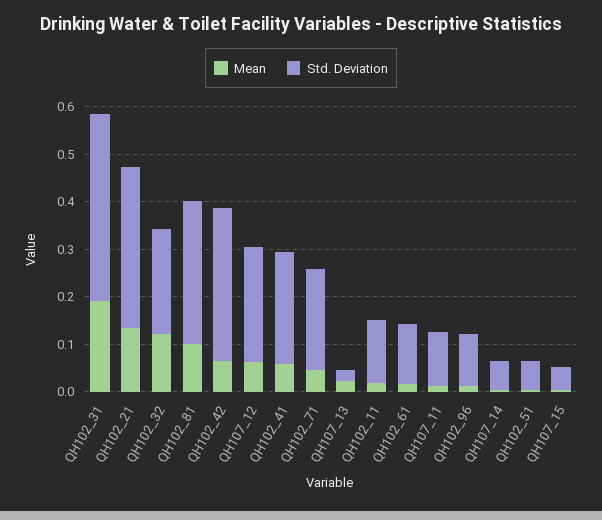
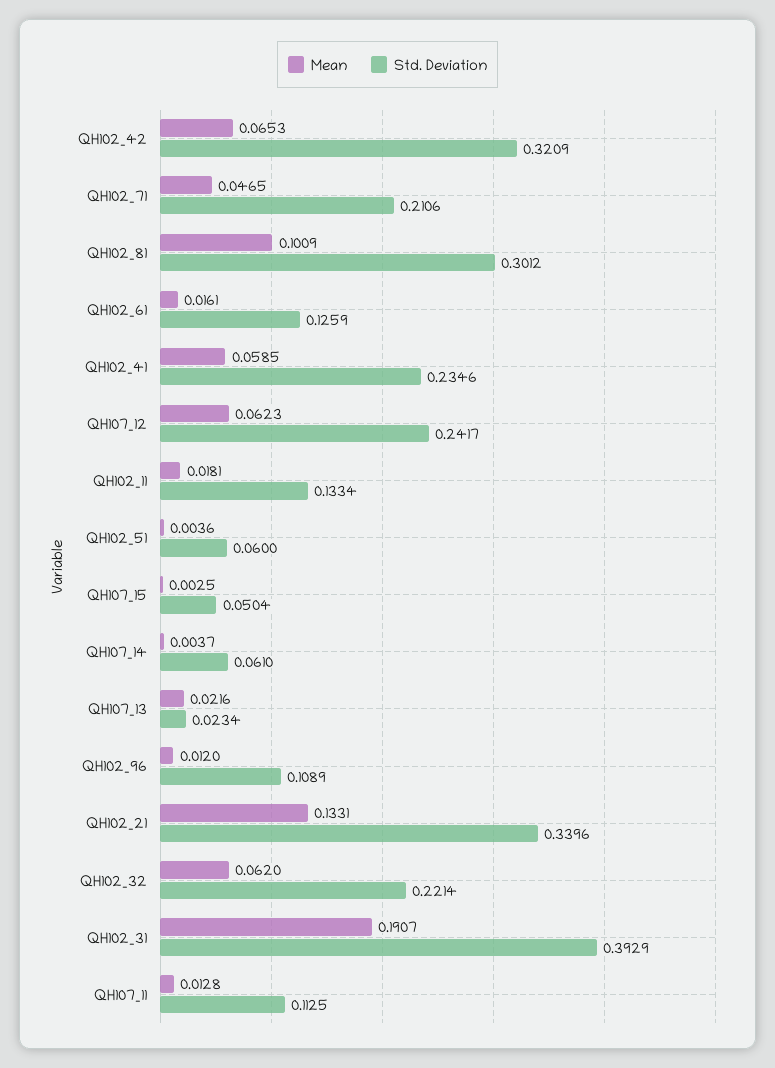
  {
    "Mean": {
      "QH102_31": 0.1907,
      "QH102_21": 0.1331,
-     "QH102_32": 0.12,
+     "QH102_32": 0.062,
      "QH102_81": 0.1009,
      "QH102_42": 0.0653,
      "QH107_12": 0.0623,
      "QH102_41": 0.0585,
      "QH102_71": 0.0465,
      "QH107_13": 0.0216,
      "QH102_11": 0.0181,
      "QH102_61": 0.0161,
      "QH107_11": 0.0128,
      "QH102_96": 0.012,
      "QH107_14": 0.0037,
      "QH102_51": 0.0036,
      "QH107_15": 0.0025
    },
    "Std. Deviation": {
      "QH102_31": 0.3929,
      "QH102_21": 0.3396,
      "QH102_32": 0.2214,
      "QH102_81": 0.3012,
      "QH102_42": 0.3209,
      "QH107_12": 0.2417,
      "QH102_41": 0.2346,
      "QH102_71": 0.2106,
      "QH107_13": 0.0234,
      "QH102_11": 0.1334,
      "QH102_61": 0.1259,
      "QH107_11": 0.1125,
      "QH102_96": 0.1089,
      "QH107_14": 0.061,
      "QH102_51": 0.06,
      "QH107_15": 0.0504
    }
  }

